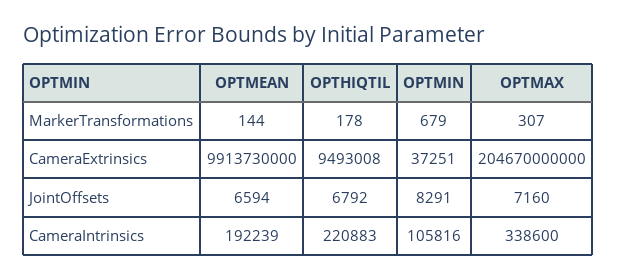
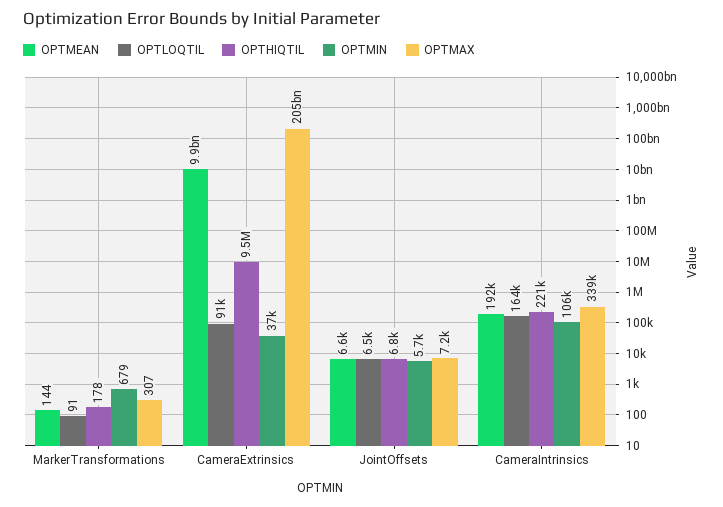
  {
    "OPTMEAN": {
      "MarkerTransformations": 144,
      "CameraExtrinsics": 9913730000,
      "JointOffsets": 6594,
      "CameraIntrinsics": 192239
    },
    "OPTHIQTIL": {
      "MarkerTransformations": 178,
      "CameraExtrinsics": 9493008,
      "JointOffsets": 6792,
      "CameraIntrinsics": 220883
    },
    "OPTMIN": {
      "MarkerTransformations": 679,
      "CameraExtrinsics": 37251,
-     "JointOffsets": 8291,
+     "JointOffsets": 5700,
      "CameraIntrinsics": 105816
    },
    "OPTMAX": {
      "MarkerTransformations": 307,
      "CameraExtrinsics": 204670000000,
      "JointOffsets": 7160,
      "CameraIntrinsics": 338600
-   }
+   },
+   "OPTLOQTIL": {
+     "MarkerTransformations": 91,
+     "CameraExtrinsics": 91000,
+     "JointOffsets": 6500,
+     "CameraIntrinsics": 164000
+   }
  }

